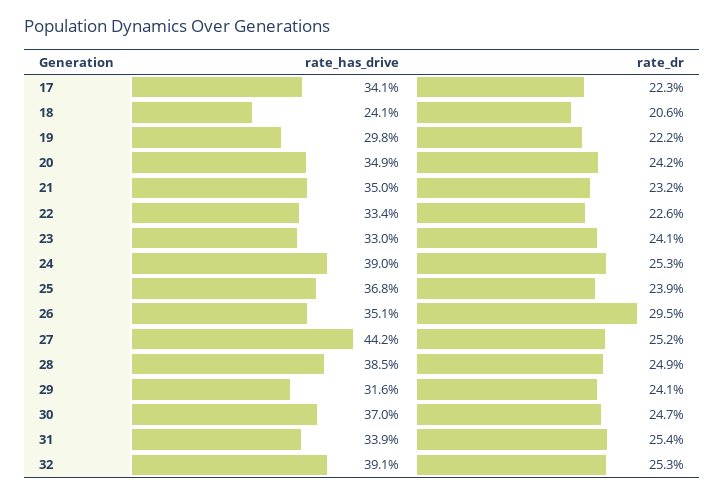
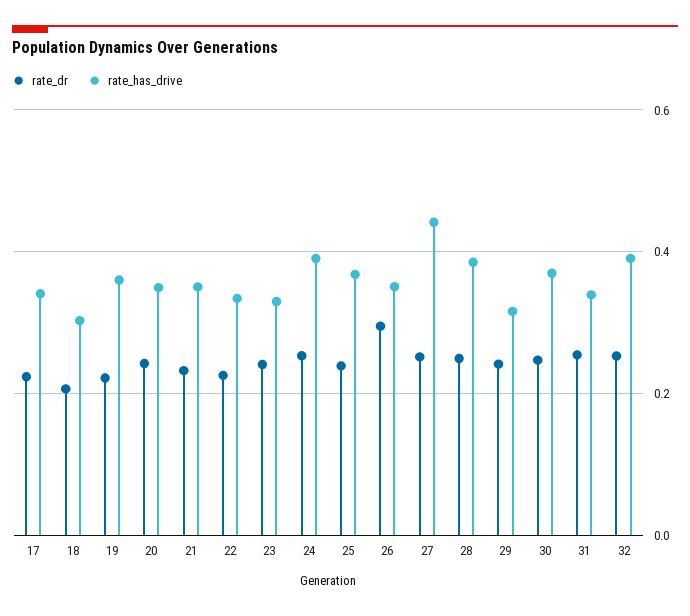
  {
    "rate_has_drive": {
      "17": 0.341,
-     "18": 0.241,
+     "18": 0.3,
-     "19": 0.298,
+     "19": 0.36,
      "20": 0.349,
      "21": 0.35,
      "22": 0.334,
      "23": 0.33,
      "24": 0.39,
      "25": 0.368,
      "26": 0.351,
      "27": 0.442,
      "28": 0.385,
      "29": 0.316,
      "30": 0.37,
      "31": 0.339,
      "32": 0.391
    },
    "rate_dr": {
      "17": 0.223,
      "18": 0.206,
      "19": 0.222,
      "20": 0.242,
      "21": 0.232,
      "22": 0.226,
      "23": 0.241,
      "24": 0.253,
      "25": 0.239,
      "26": 0.295,
      "27": 0.252,
      "28": 0.249,
      "29": 0.241,
      "30": 0.247,
      "31": 0.254,
      "32": 0.253
    }
  }

